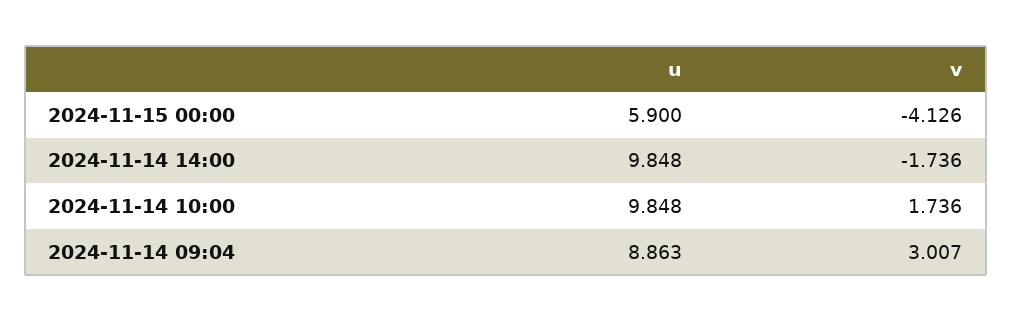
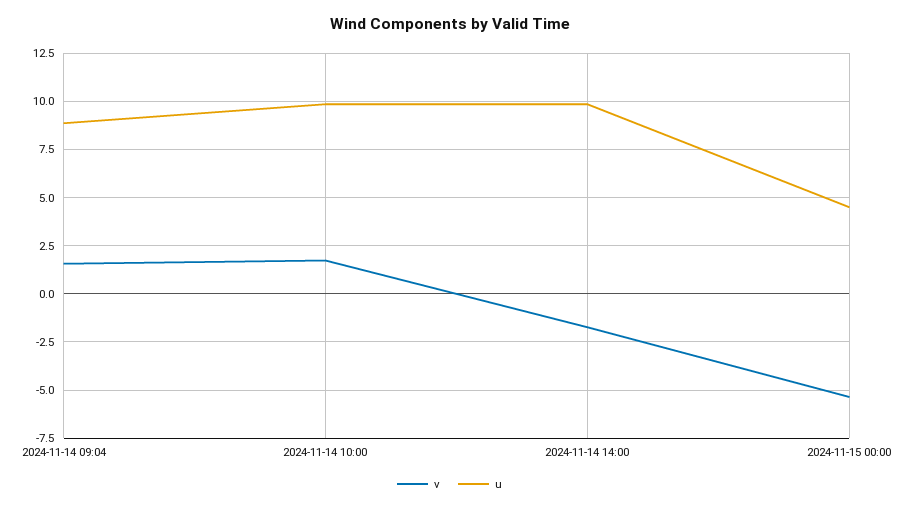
  {
    "u": {
-     "2024-11-15 00:00": 5.9,
+     "2024-11-15 00:00": 4.5,
      "2024-11-14 14:00": 9.848,
      "2024-11-14 10:00": 9.848,
      "2024-11-14 09:04": 8.863
    },
    "v": {
-     "2024-11-15 00:00": -4.126,
+     "2024-11-15 00:00": -5.5,
      "2024-11-14 14:00": -1.736,
      "2024-11-14 10:00": 1.736,
-     "2024-11-14 09:04": 3.007
+     "2024-11-14 09:04": 1.5
    }
  }

